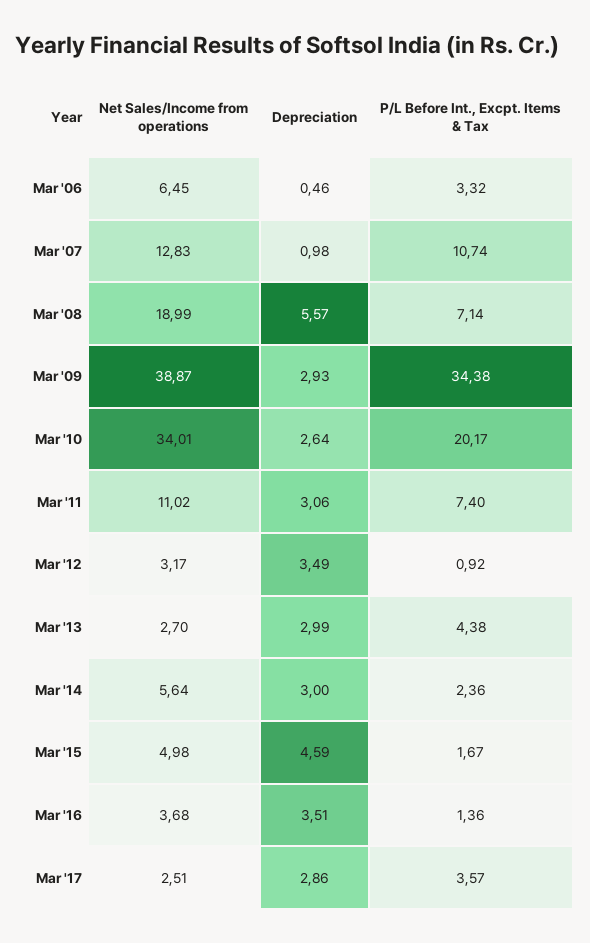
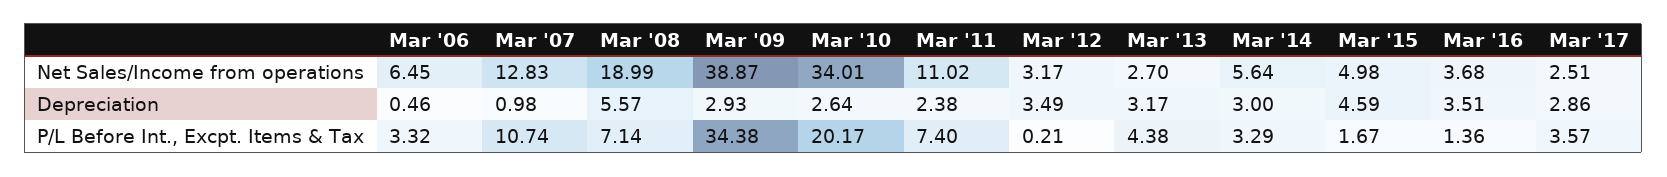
  {
    "Net Sales/Income from operations": {
      "Mar '06": 6.45,
      "Mar '07": 12.83,
      "Mar '08": 18.99,
      "Mar '09": 38.87,
      "Mar '10": 34.01,
      "Mar '11": 11.02,
      "Mar '12": 3.17,
      "Mar '13": 2.7,
      "Mar '14": 5.64,
      "Mar '15": 4.98,
      "Mar '16": 3.68,
      "Mar '17": 2.51
    },
    "Depreciation": {
      "Mar '06": 0.46,
      "Mar '07": 0.98,
      "Mar '08": 5.57,
      "Mar '09": 2.93,
      "Mar '10": 2.64,
-     "Mar '11": 3.06,
+     "Mar '11": 2.38,
      "Mar '12": 3.49,
-     "Mar '13": 2.99,
+     "Mar '13": 3.17,
      "Mar '14": 3,
      "Mar '15": 4.59,
      "Mar '16": 3.51,
      "Mar '17": 2.86
    },
    "P/L Before Int., Excpt. Items & Tax": {
      "Mar '06": 3.32,
      "Mar '07": 10.74,
      "Mar '08": 7.14,
      "Mar '09": 34.38,
      "Mar '10": 20.17,
      "Mar '11": 7.4,
-     "Mar '12": 0.92,
+     "Mar '12": 0.21,
      "Mar '13": 4.38,
-     "Mar '14": 2.36,
+     "Mar '14": 3.29,
      "Mar '15": 1.67,
      "Mar '16": 1.36,
      "Mar '17": 3.57
    }
  }

